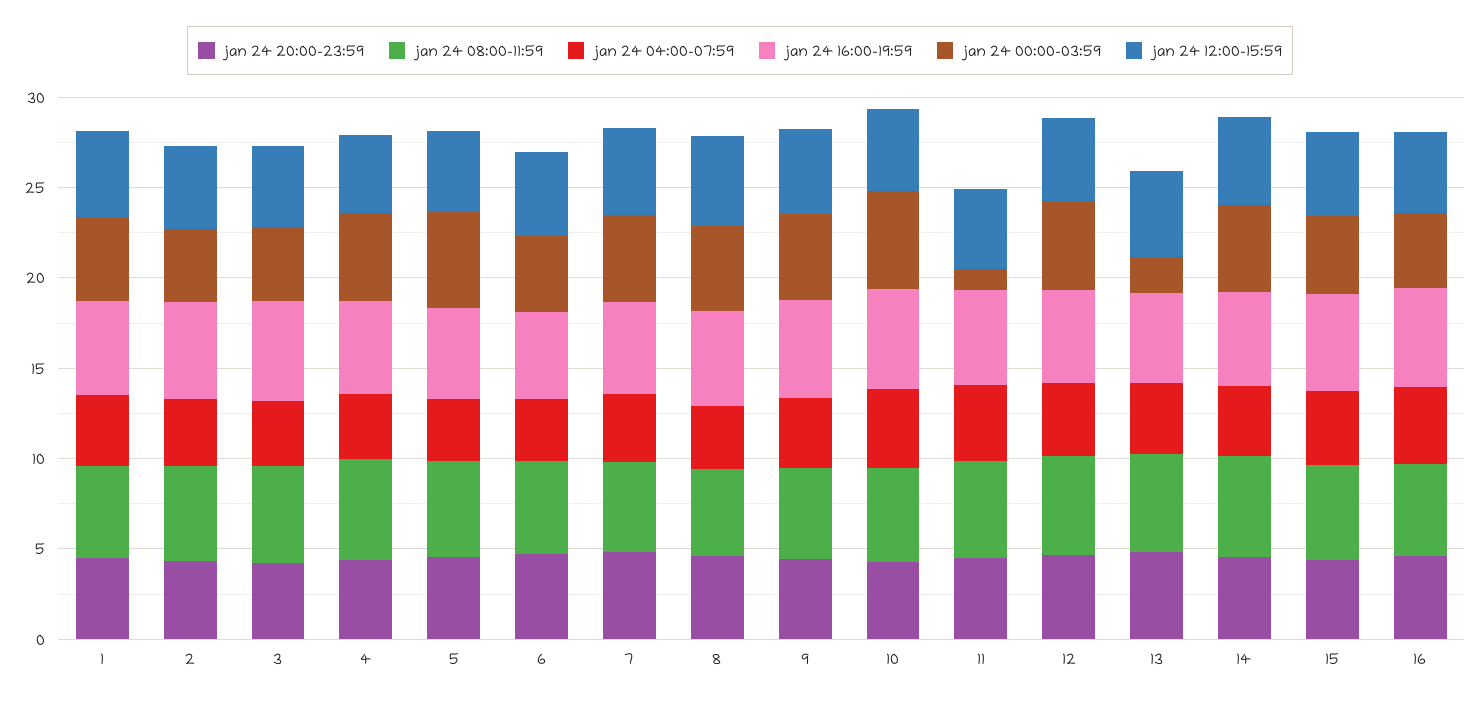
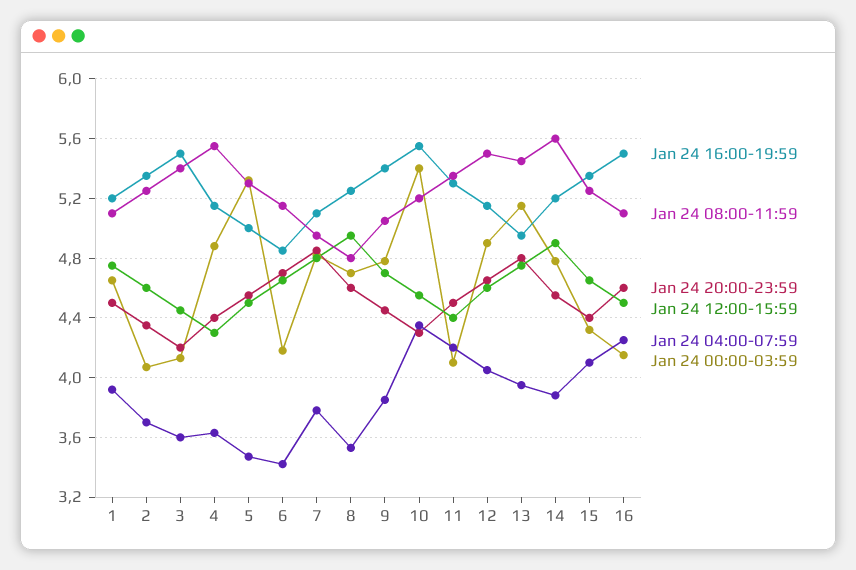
  {
    "jan 24 20:00-23:59": {
      "1": 4.5,
      "2": 4.35,
      "3": 4.2,
      "4": 4.4,
      "5": 4.55,
      "6": 4.7,
      "7": 4.85,
      "8": 4.6,
      "9": 4.45,
      "10": 4.3,
      "11": 4.5,
      "12": 4.65,
      "13": 4.8,
      "14": 4.55,
      "15": 4.4,
      "16": 4.6
    },
    "jan 24 08:00-11:59": {
      "1": 5.1,
      "2": 5.25,
      "3": 5.4,
      "4": 5.55,
      "5": 5.3,
      "6": 5.15,
      "7": 4.95,
      "8": 4.8,
      "9": 5.05,
      "10": 5.2,
      "11": 5.35,
      "12": 5.5,
      "13": 5.45,
      "14": 5.6,
      "15": 5.25,
      "16": 5.1
    },
    "jan 24 04:00-07:59": {
      "1": 3.9,
      "2": 3.7,
      "3": 3.6,
      "4": 3.65,
      "5": 3.45,
      "6": 3.4,
      "7": 3.8,
      "8": 3.55,
      "9": 3.85,
      "10": 4.35,
      "11": 4.2,
      "12": 4.05,
      "13": 3.95,
      "14": 3.9,
      "15": 4.1,
      "16": 4.25
    },
    "jan 24 16:00-19:59": {
      "1": 5.2,
      "2": 5.35,
      "3": 5.5,
      "4": 5.15,
      "5": 5,
      "6": 4.85,
      "7": 5.1,
      "8": 5.25,
      "9": 5.4,
      "10": 5.55,
      "11": 5.3,
      "12": 5.15,
      "13": 4.95,
      "14": 5.2,
      "15": 5.35,
      "16": 5.5
    },
    "jan 24 00:00-03:59": {
      "1": 4.65,
      "2": 4.05,
      "3": 4.15,
      "4": 4.9,
      "5": 5.3,
      "6": 4.2,
      "7": 4.8,
      "8": 4.7,
      "9": 4.8,
      "10": 5.4,
-     "11": 1,
+     "11": 4.1,
      "12": 4.9,
-     "13": 2,
+     "13": 5.15,
      "14": 4.8,
      "15": 4.3,
      "16": 4.15
    },
    "jan 24 12:00-15:59": {
      "1": 4.75,
      "2": 4.6,
      "3": 4.45,
      "4": 4.3,
      "5": 4.5,
      "6": 4.65,
      "7": 4.8,
      "8": 4.95,
      "9": 4.7,
      "10": 4.55,
      "11": 4.4,
      "12": 4.6,
      "13": 4.75,
      "14": 4.9,
      "15": 4.65,
      "16": 4.5
    }
  }

